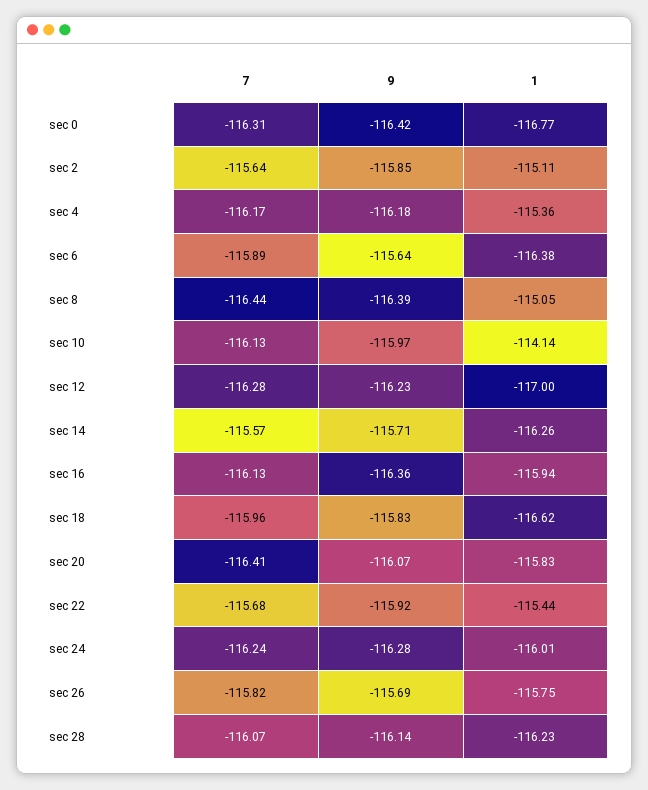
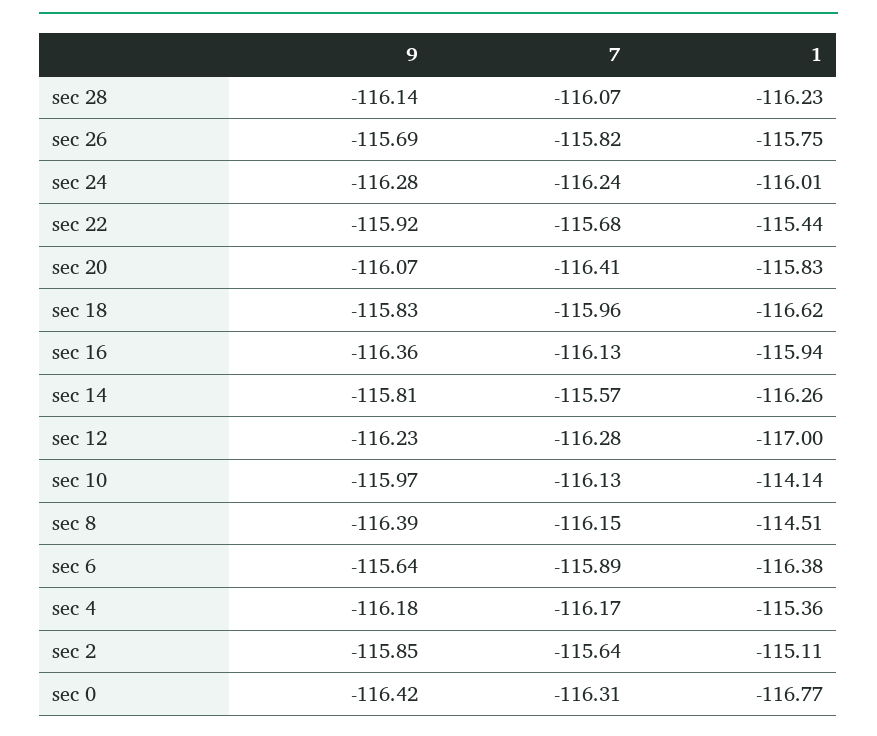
  {
    "7": {
      "sec 0": -116.31,
      "sec 2": -115.64,
      "sec 4": -116.17,
      "sec 6": -115.89,
-     "sec 8": -116.44,
+     "sec 8": -116.15,
      "sec 10": -116.13,
      "sec 12": -116.28,
      "sec 14": -115.57,
      "sec 16": -116.13,
      "sec 18": -115.96,
      "sec 20": -116.41,
      "sec 22": -115.68,
      "sec 24": -116.24,
      "sec 26": -115.82,
      "sec 28": -116.07
    },
    "9": {
      "sec 0": -116.42,
      "sec 2": -115.85,
      "sec 4": -116.18,
      "sec 6": -115.64,
      "sec 8": -116.39,
      "sec 10": -115.97,
      "sec 12": -116.23,
-     "sec 14": -115.71,
+     "sec 14": -115.81,
      "sec 16": -116.36,
      "sec 18": -115.83,
      "sec 20": -116.07,
      "sec 22": -115.92,
      "sec 24": -116.28,
      "sec 26": -115.69,
      "sec 28": -116.14
    },
    "1": {
      "sec 0": -116.77,
      "sec 2": -115.11,
      "sec 4": -115.36,
      "sec 6": -116.38,
-     "sec 8": -115.05,
+     "sec 8": -114.51,
      "sec 10": -114.14,
      "sec 12": -117,
      "sec 14": -116.26,
      "sec 16": -115.94,
      "sec 18": -116.62,
      "sec 20": -115.83,
      "sec 22": -115.44,
      "sec 24": -116.01,
      "sec 26": -115.75,
      "sec 28": -116.23
    }
  }

